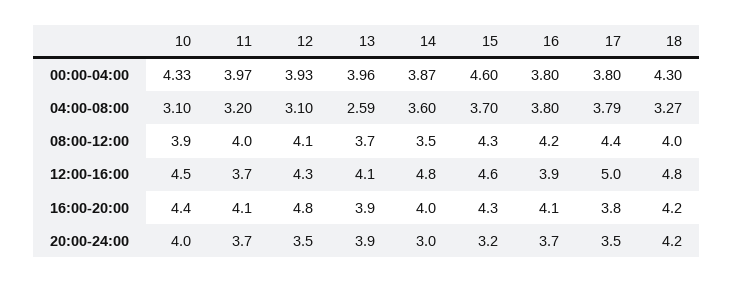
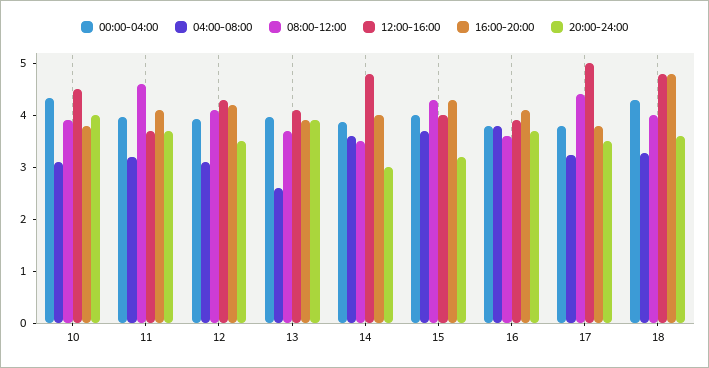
  {
    "00:00-04:00": {
      "10": 4.33,
      "11": 3.97,
      "12": 3.93,
      "13": 3.96,
      "14": 3.87,
-     "15": 4.6,
+     "15": 4,
      "16": 3.8,
      "17": 3.8,
      "18": 4.3
    },
    "04:00-08:00": {
      "10": 3.1,
      "11": 3.2,
      "12": 3.1,
      "13": 2.59,
      "14": 3.6,
      "15": 3.7,
      "16": 3.8,
-     "17": 3.79,
+     "17": 3.2,
      "18": 3.27
    },
    "08:00-12:00": {
      "10": 3.9,
-     "11": 4,
+     "11": 4.6,
      "12": 4.1,
      "13": 3.7,
      "14": 3.5,
      "15": 4.3,
-     "16": 4.2,
+     "16": 3.6,
      "17": 4.4,
      "18": 4
    },
    "12:00-16:00": {
      "10": 4.5,
      "11": 3.7,
      "12": 4.3,
      "13": 4.1,
      "14": 4.8,
-     "15": 4.6,
+     "15": 4,
      "16": 3.9,
      "17": 5,
      "18": 4.8
    },
    "16:00-20:00": {
-     "10": 4.4,
+     "10": 3.8,
      "11": 4.1,
-     "12": 4.8,
+     "12": 4.2,
      "13": 3.9,
      "14": 4,
      "15": 4.3,
      "16": 4.1,
      "17": 3.8,
-     "18": 4.2
+     "18": 4.8
    },
    "20:00-24:00": {
      "10": 4,
      "11": 3.7,
      "12": 3.5,
      "13": 3.9,
      "14": 3,
      "15": 3.2,
      "16": 3.7,
      "17": 3.5,
-     "18": 4.2
+     "18": 3.6
    }
  }

